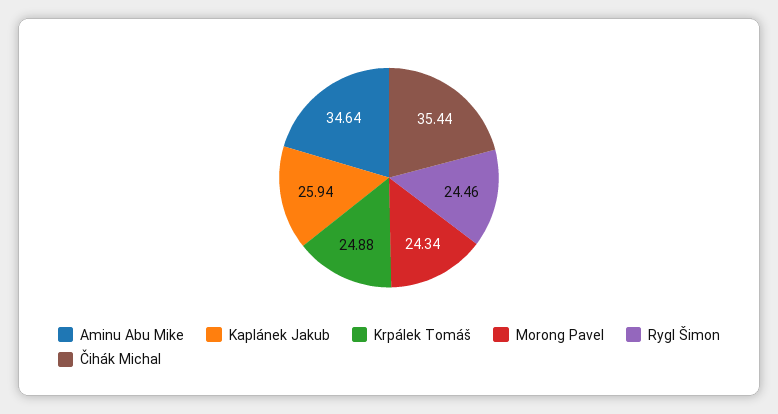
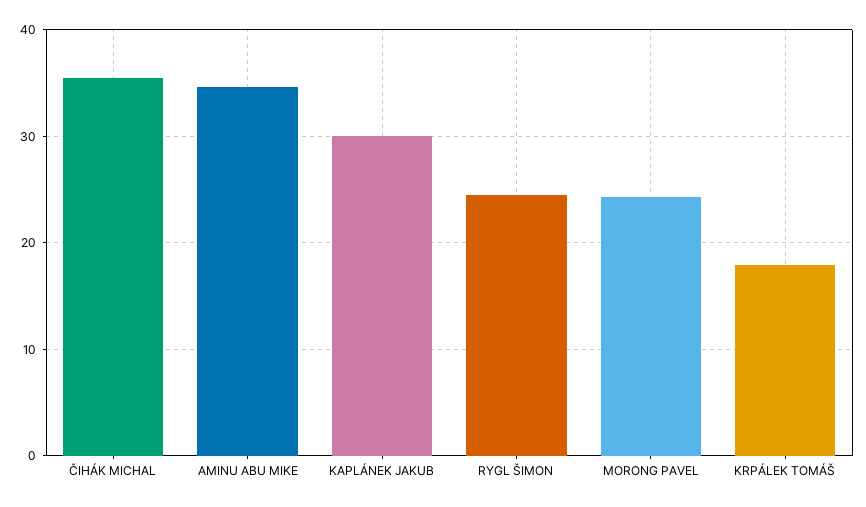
  {
    "Aminu Abu Mike": 34.64,
-   "Kaplánek Jakub": 25.94,
+   "Kaplánek Jakub": 30,
-   "Krpálek Tomáš": 24.88,
+   "Krpálek Tomáš": 18,
    "Morong Pavel": 24.34,
    "Rygl Šimon": 24.46,
    "Čihák Michal": 35.44
  }

